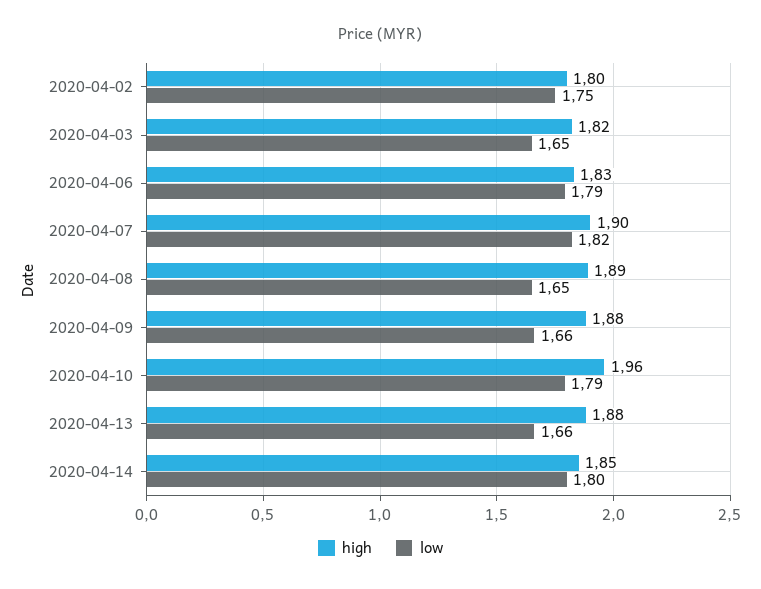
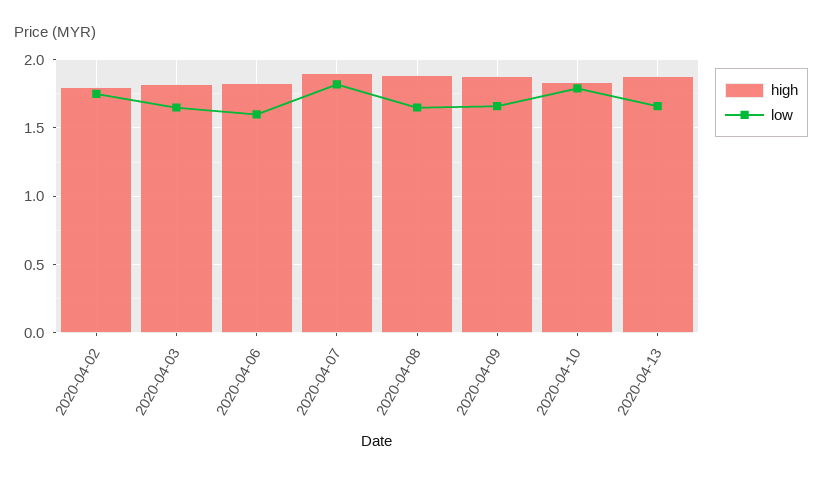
  {
    "high": {
      "2020-04-02": 1.8,
      "2020-04-03": 1.82,
      "2020-04-06": 1.83,
      "2020-04-07": 1.9,
      "2020-04-08": 1.89,
      "2020-04-09": 1.88,
-     "2020-04-10": 1.96,
+     "2020-04-10": 1.85,
-     "2020-04-13": 1.88,
+     "2020-04-13": 1.88
-     "2020-04-14": 1.85
    },
    "low": {
      "2020-04-02": 1.75,
      "2020-04-03": 1.65,
-     "2020-04-06": 1.79,
+     "2020-04-06": 1.6,
      "2020-04-07": 1.82,
      "2020-04-08": 1.65,
      "2020-04-09": 1.66,
      "2020-04-10": 1.79,
-     "2020-04-13": 1.66,
+     "2020-04-13": 1.66
-     "2020-04-14": 1.8
    }
  }

